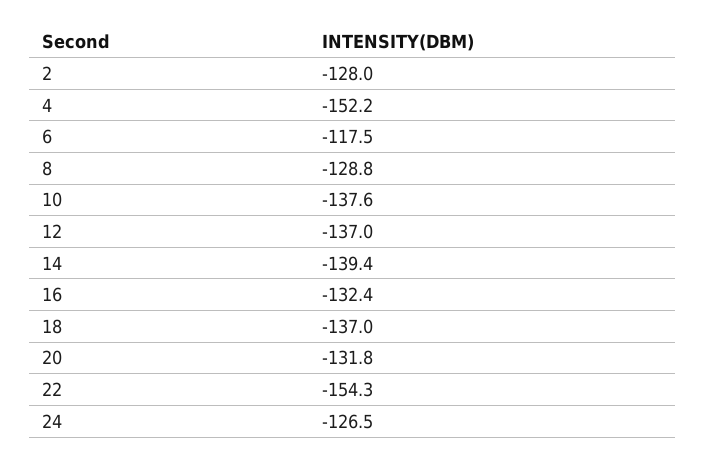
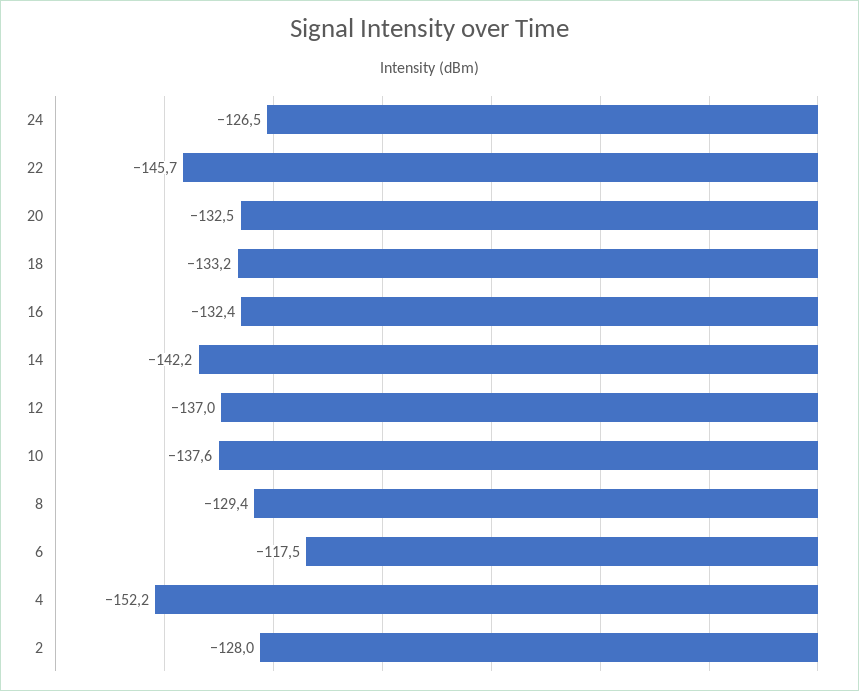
  {
    "2": -128,
    "4": -152.2,
    "6": -117.5,
-   "8": -128.8,
+   "8": -129.4,
    "10": -137.6,
    "12": -137,
-   "14": -139.4,
+   "14": -142.2,
    "16": -132.4,
-   "18": -137,
+   "18": -133.2,
-   "20": -131.8,
+   "20": -132.5,
-   "22": -154.3,
+   "22": -145.7,
    "24": -126.5
  }

